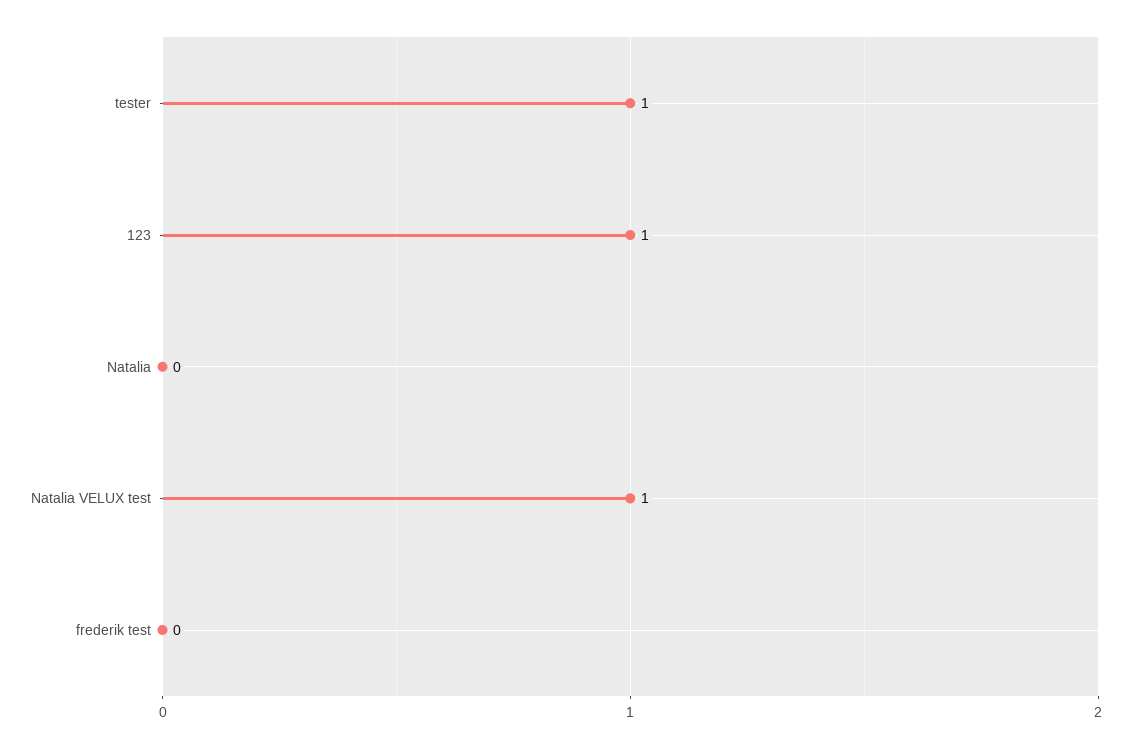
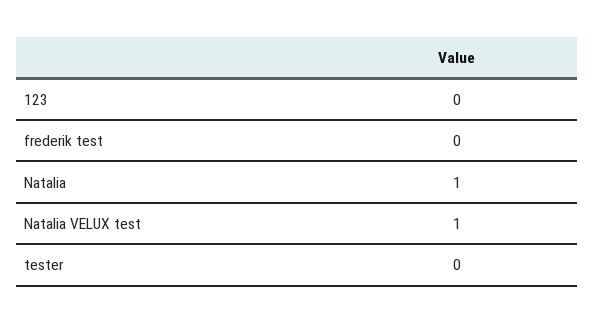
  {
-   "tester": 1,
+   "tester": 0,
-   "123": 1,
+   "123": 0,
-   "Natalia": 0,
+   "Natalia": 1,
    "Natalia VELUX test": 1,
    "frederik test": 0
  }

